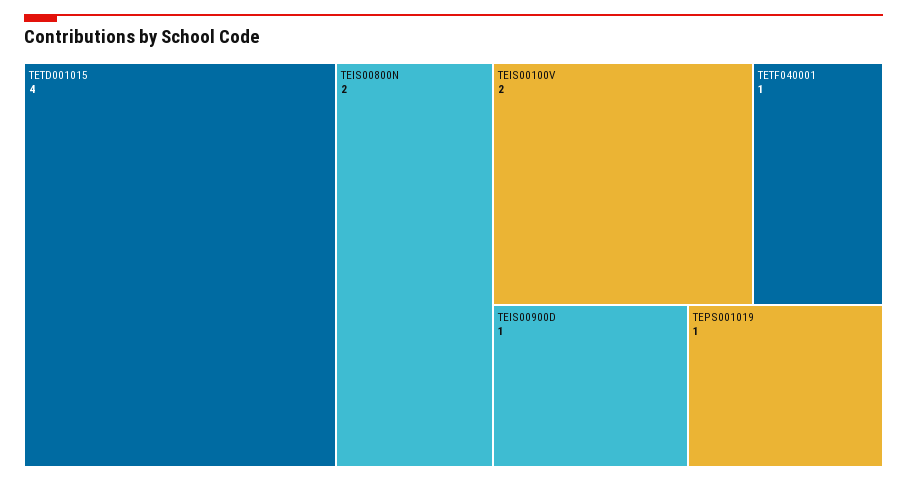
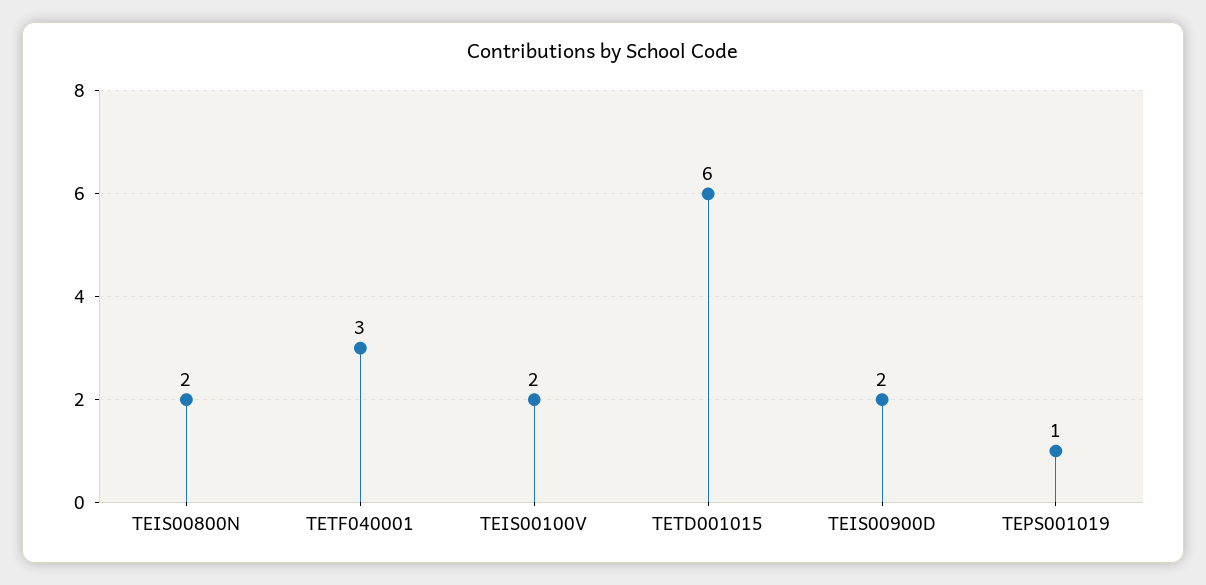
  {
-   "TETD001015": 4,
+   "TETD001015": 6,
    "TEIS00800N": 2,
    "TEIS00100V": 2,
-   "TETF040001": 1,
+   "TETF040001": 3,
-   "TEIS00900D": 1,
+   "TEIS00900D": 2,
    "TEPS001019": 1
  }

